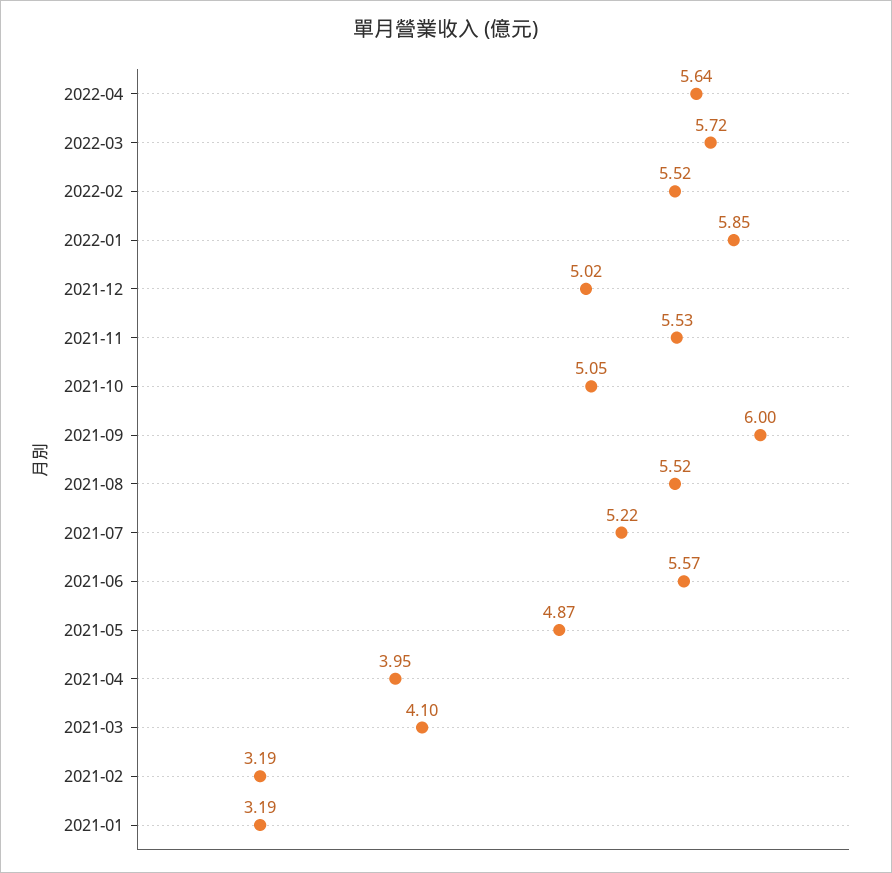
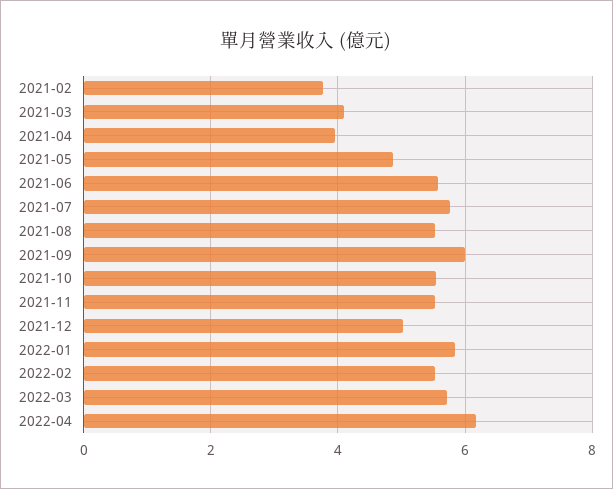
  {
-   "2022-04": 5.64,
+   "2022-04": 6.2,
    "2022-03": 5.72,
    "2022-02": 5.52,
    "2022-01": 5.85,
    "2021-12": 5.02,
    "2021-11": 5.53,
-   "2021-10": 5.05,
+   "2021-10": 5.6,
    "2021-09": 6,
    "2021-08": 5.52,
-   "2021-07": 5.22,
+   "2021-07": 5.8,
    "2021-06": 5.57,
    "2021-05": 4.87,
    "2021-04": 3.95,
    "2021-03": 4.1,
-   "2021-02": 3.19,
+   "2021-02": 3.8
-   "2021-01": 3.19
  }

